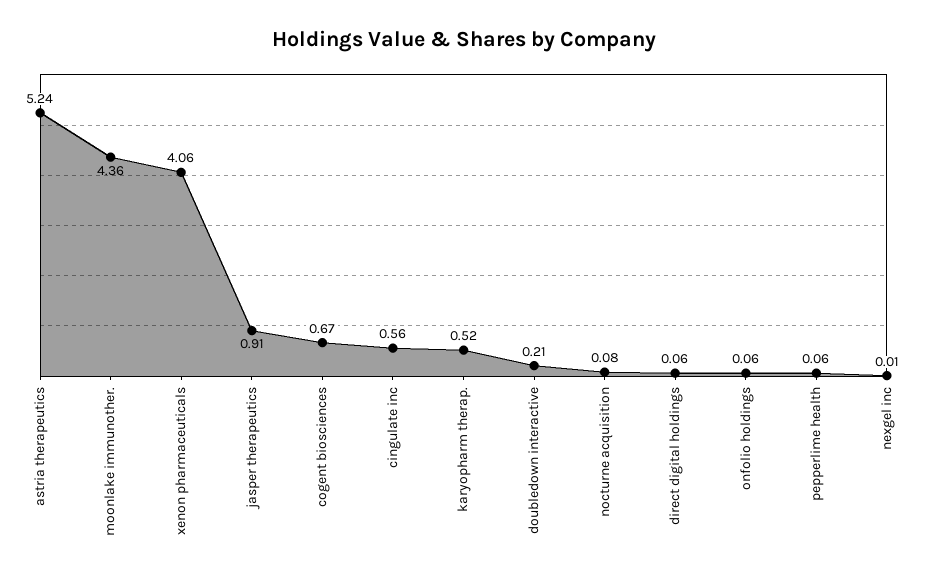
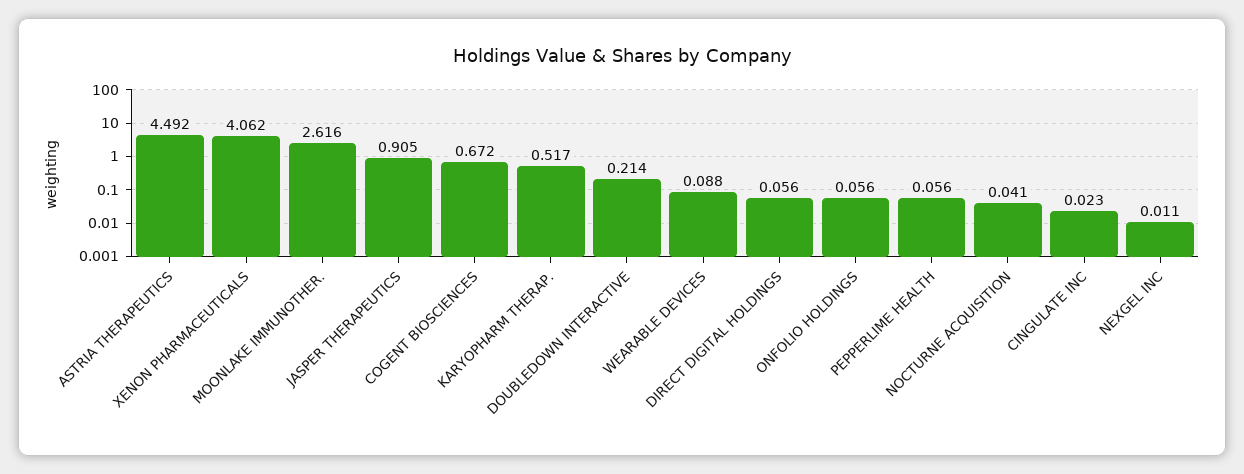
  {
-   "astria therapeutics": 5.24,
+   "astria therapeutics": 4.492,
-   "moonlake immunother.": 4.36,
+   "moonlake immunother.": 2.616,
    "xenon pharmaceuticals": 4.062,
    "jasper therapeutics": 0.905,
    "cogent biosciences": 0.672,
-   "cingulate inc": 0.56,
+   "cingulate inc": 0.023,
    "karyopharm therap.": 0.517,
    "doubledown interactive": 0.214,
-   "nocturne acquisition": 0.08,
+   "nocturne acquisition": 0.041,
    "direct digital holdings": 0.056,
    "onfolio holdings": 0.056,
    "pepperlime health": 0.056,
-   "nexgel inc": 0.011
+   "nexgel inc": 0.011,
+   "WEARABLE DEVICES": 0.088
  }

